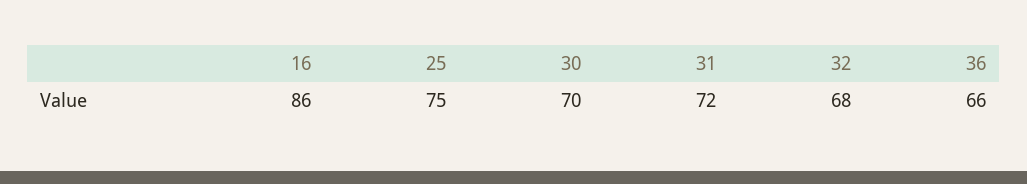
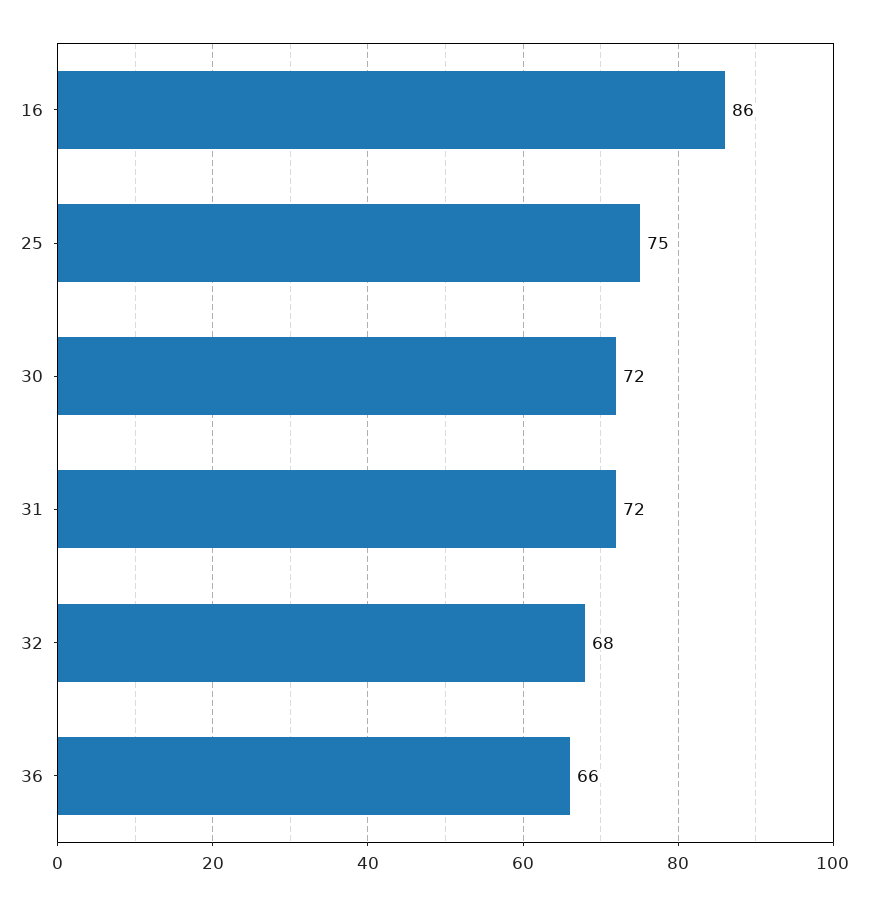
  {
    "16": 86,
    "25": 75,
-   "30": 70,
+   "30": 72,
    "31": 72,
    "32": 68,
    "36": 66
  }

